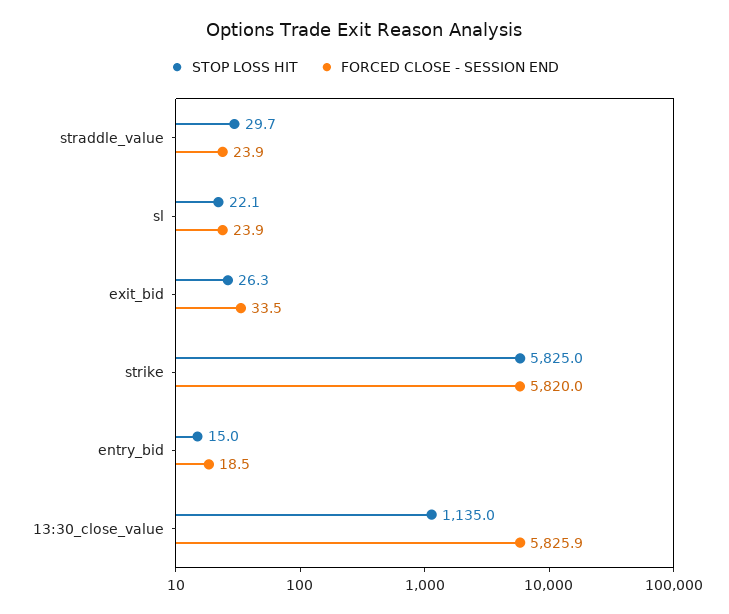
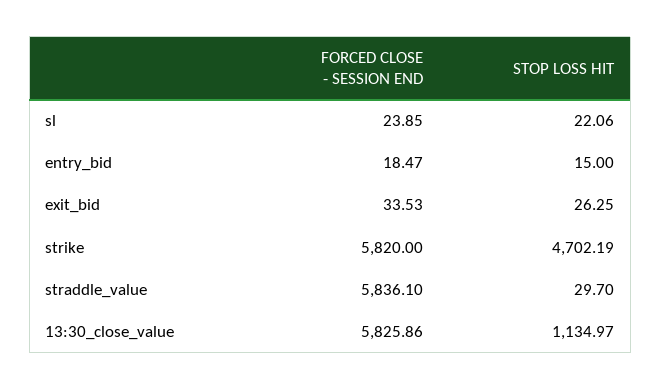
  {
    "STOP LOSS HIT": {
      "straddle_value": 29.7,
      "sl": 22.06,
      "exit_bid": 26.25,
-     "strike": 5825,
+     "strike": 4702.19,
      "entry_bid": 15,
      "13:30_close_value": 1134.97
    },
    "FORCED CLOSE - SESSION END": {
-     "straddle_value": 23.9,
+     "straddle_value": 5836.1,
      "sl": 23.85,
      "exit_bid": 33.53,
      "strike": 5820,
      "entry_bid": 18.47,
      "13:30_close_value": 5825.86
    }
  }

